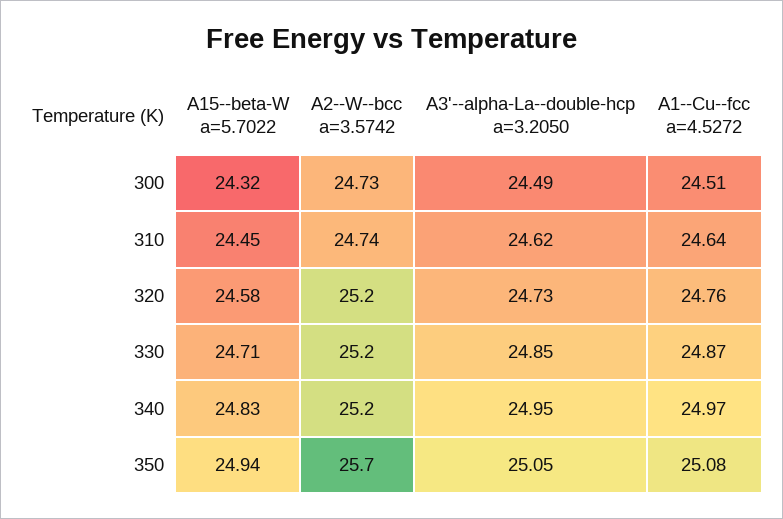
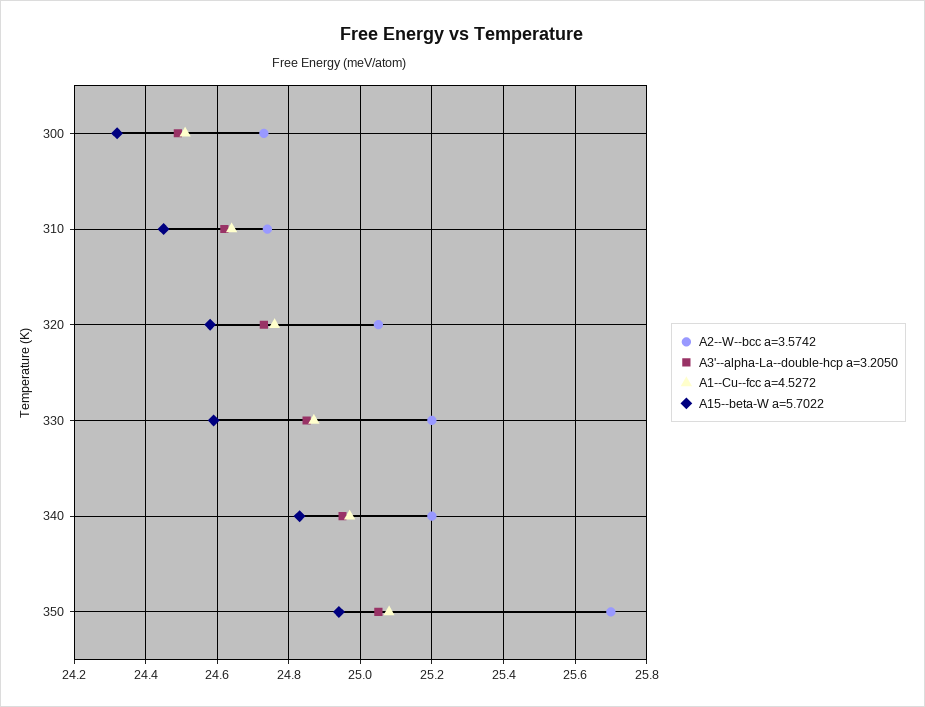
  {
    "A15--beta-W a=5.7022": {
      "300": 24.32,
      "310": 24.45,
      "320": 24.58,
-     "330": 24.71,
+     "330": 24.6,
      "340": 24.83,
      "350": 24.94
    },
    "A2--W--bcc a=3.5742": {
      "300": 24.73,
      "310": 24.74,
-     "320": 25.2,
+     "320": 25.05,
      "330": 25.2,
      "340": 25.2,
      "350": 25.7
    },
    "A3'--alpha-La--double-hcp a=3.2050": {
      "300": 24.49,
      "310": 24.62,
      "320": 24.73,
      "330": 24.85,
      "340": 24.95,
      "350": 25.05
    },
    "A1--Cu--fcc a=4.5272": {
      "300": 24.51,
      "310": 24.64,
      "320": 24.76,
      "330": 24.87,
      "340": 24.97,
      "350": 25.08
    }
  }

